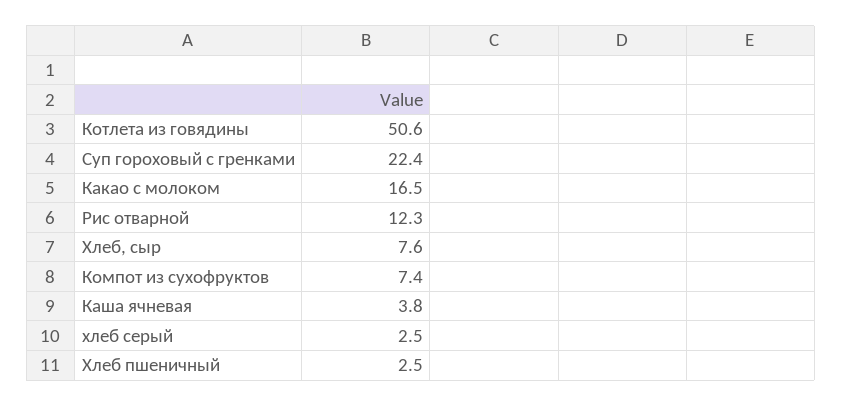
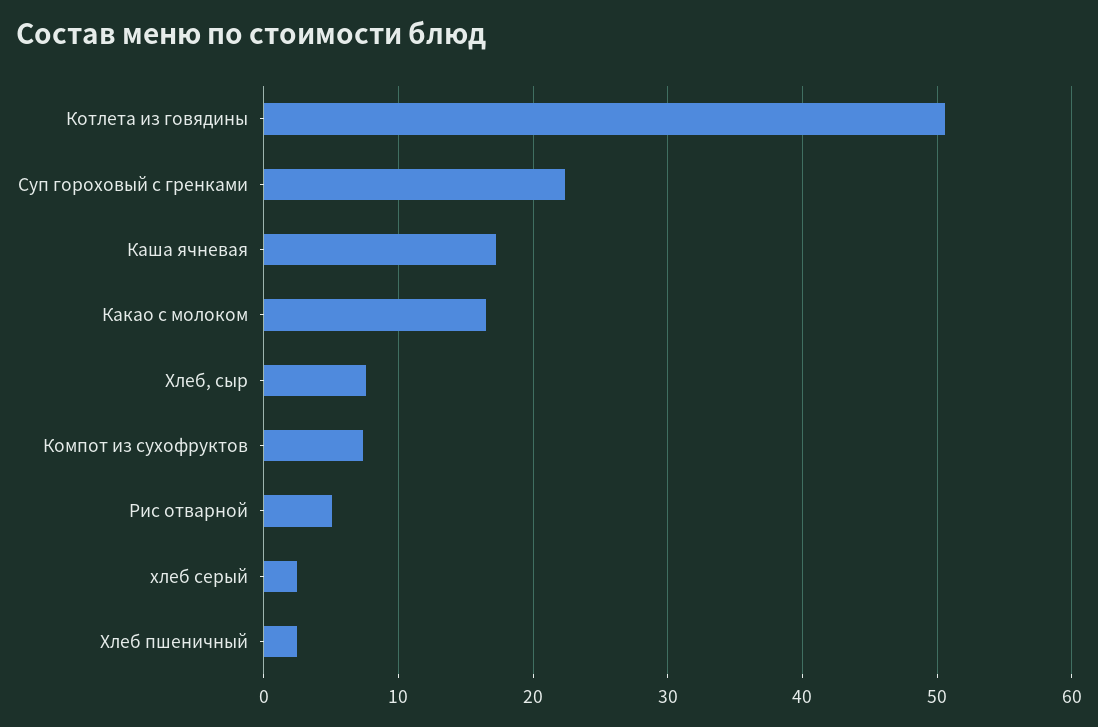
  {
    "Котлета из говядины": 50.6,
    "Суп гороховый с гренками": 22.4,
    "Какао с молоком": 16.5,
-   "Рис отварной": 12.3,
+   "Рис отварной": 5,
    "Хлеб, сыр": 7.6,
    "Компот из сухофруктов": 7.4,
-   "Каша ячневая": 3.8,
+   "Каша ячневая": 17,
    "хлеб серый": 2.5,
    "Хлеб пшеничный": 2.5
  }

